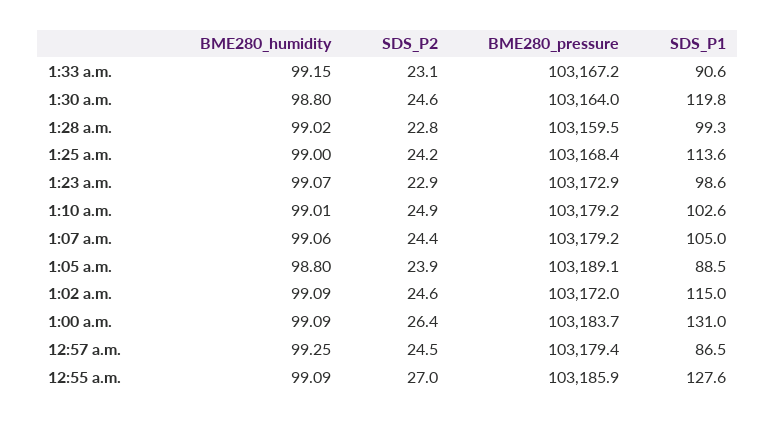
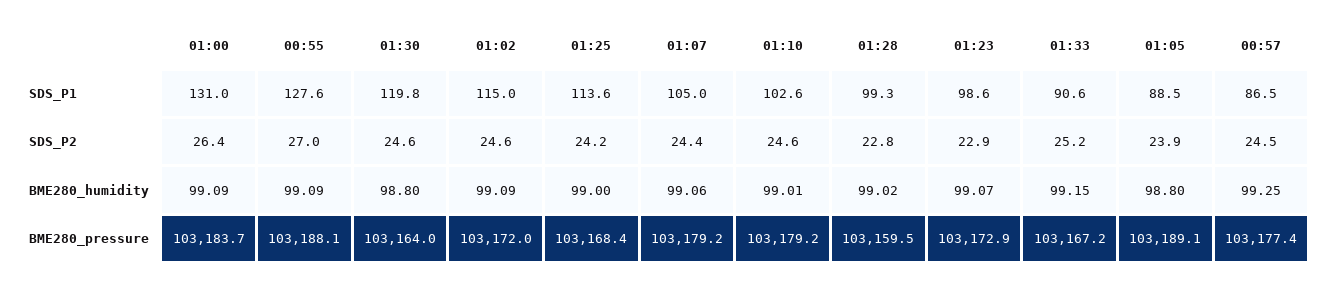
  {
    "BME280_humidity": {
      "1:33 a.m.": 99.15,
      "1:30 a.m.": 98.8,
      "1:28 a.m.": 99.02,
      "1:25 a.m.": 99,
      "1:23 a.m.": 99.07,
      "1:10 a.m.": 99.01,
      "1:07 a.m.": 99.06,
      "1:05 a.m.": 98.8,
      "1:02 a.m.": 99.09,
      "1:00 a.m.": 99.09,
      "12:57 a.m.": 99.25,
      "12:55 a.m.": 99.09
    },
    "SDS_P2": {
-     "1:33 a.m.": 23.1,
+     "1:33 a.m.": 25.2,
      "1:30 a.m.": 24.6,
      "1:28 a.m.": 22.8,
      "1:25 a.m.": 24.2,
      "1:23 a.m.": 22.9,
-     "1:10 a.m.": 24.9,
+     "1:10 a.m.": 24.6,
      "1:07 a.m.": 24.4,
      "1:05 a.m.": 23.9,
      "1:02 a.m.": 24.6,
      "1:00 a.m.": 26.4,
      "12:57 a.m.": 24.5,
      "12:55 a.m.": 27
    },
    "BME280_pressure": {
      "1:33 a.m.": 103167.2,
      "1:30 a.m.": 103164,
      "1:28 a.m.": 103159.5,
      "1:25 a.m.": 103168.4,
      "1:23 a.m.": 103172.9,
      "1:10 a.m.": 103179.2,
      "1:07 a.m.": 103179.2,
      "1:05 a.m.": 103189.1,
      "1:02 a.m.": 103172,
      "1:00 a.m.": 103183.7,
-     "12:57 a.m.": 103179.4,
+     "12:57 a.m.": 103177.4,
-     "12:55 a.m.": 103185.9
+     "12:55 a.m.": 103188.1
    },
    "SDS_P1": {
      "1:33 a.m.": 90.6,
      "1:30 a.m.": 119.8,
      "1:28 a.m.": 99.3,
      "1:25 a.m.": 113.6,
      "1:23 a.m.": 98.6,
      "1:10 a.m.": 102.6,
      "1:07 a.m.": 105,
      "1:05 a.m.": 88.5,
      "1:02 a.m.": 115,
      "1:00 a.m.": 131,
      "12:57 a.m.": 86.5,
      "12:55 a.m.": 127.6
    }
  }

